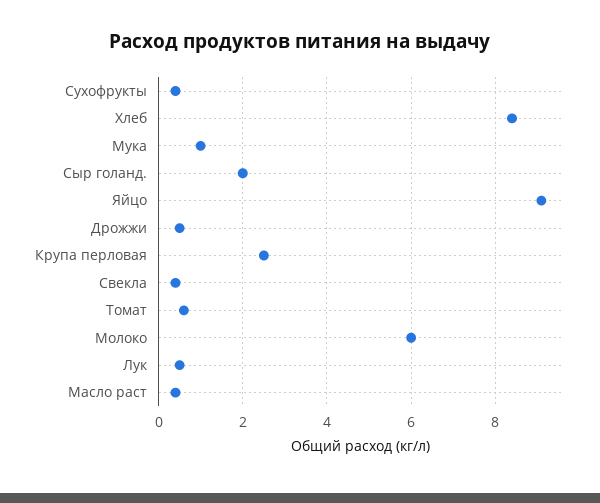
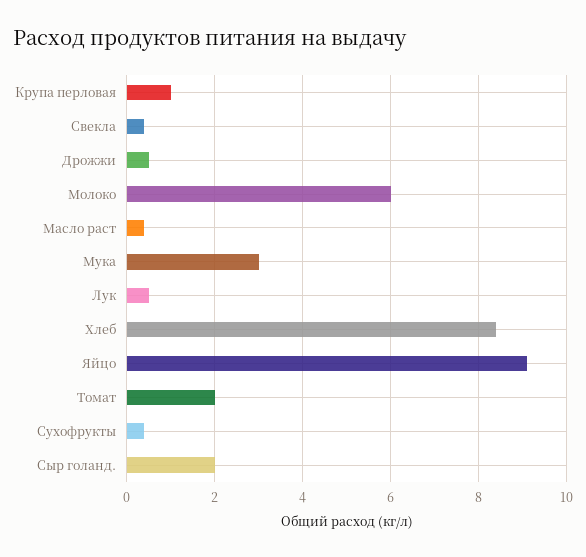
  {
    "Сухофрукты": 0.5,
    "Хлеб": 8.5,
-   "Мука": 1,
+   "Мука": 3,
    "Сыр голанд.": 2,
    "Яйцо": 9,
    "Дрожжи": 0.5,
-   "Крупа перловая": 2.5,
+   "Крупа перловая": 1,
    "Свекла": 0.5,
-   "Томат": 0.5,
+   "Томат": 2,
    "Молоко": 6,
    "Лук": 0.5,
    "Масло раст": 0.5
  }

